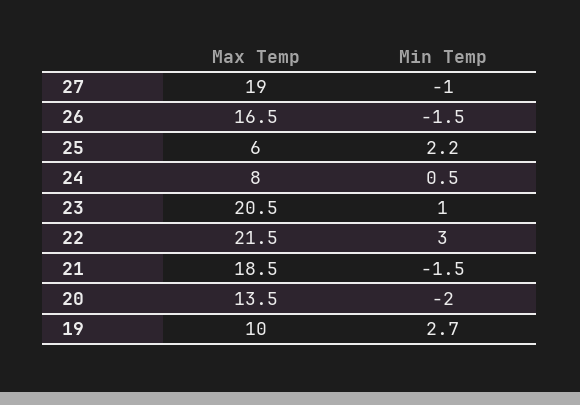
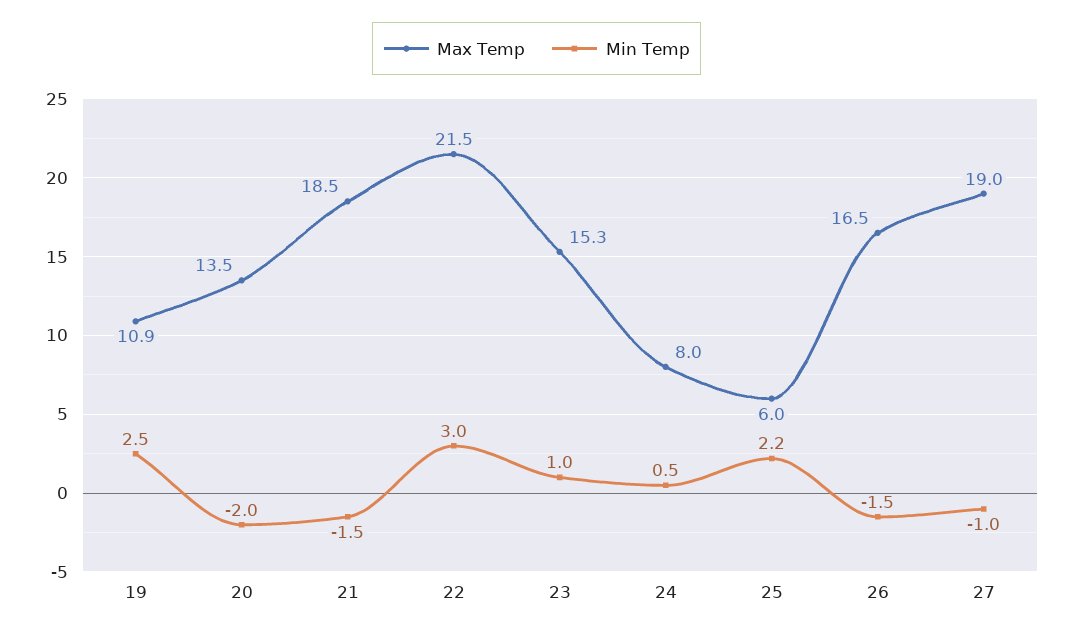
  {
    "Max Temp": {
      "27": 19,
      "26": 16.5,
      "25": 6,
      "24": 8,
-     "23": 20.5,
+     "23": 15.3,
      "22": 21.5,
      "21": 18.5,
      "20": 13.5,
-     "19": 10
+     "19": 10.9
    },
    "Min Temp": {
      "27": -1,
      "26": -1.5,
      "25": 2.2,
      "24": 0.5,
      "23": 1,
      "22": 3,
      "21": -1.5,
      "20": -2,
-     "19": 2.7
+     "19": 2.5
    }
  }

